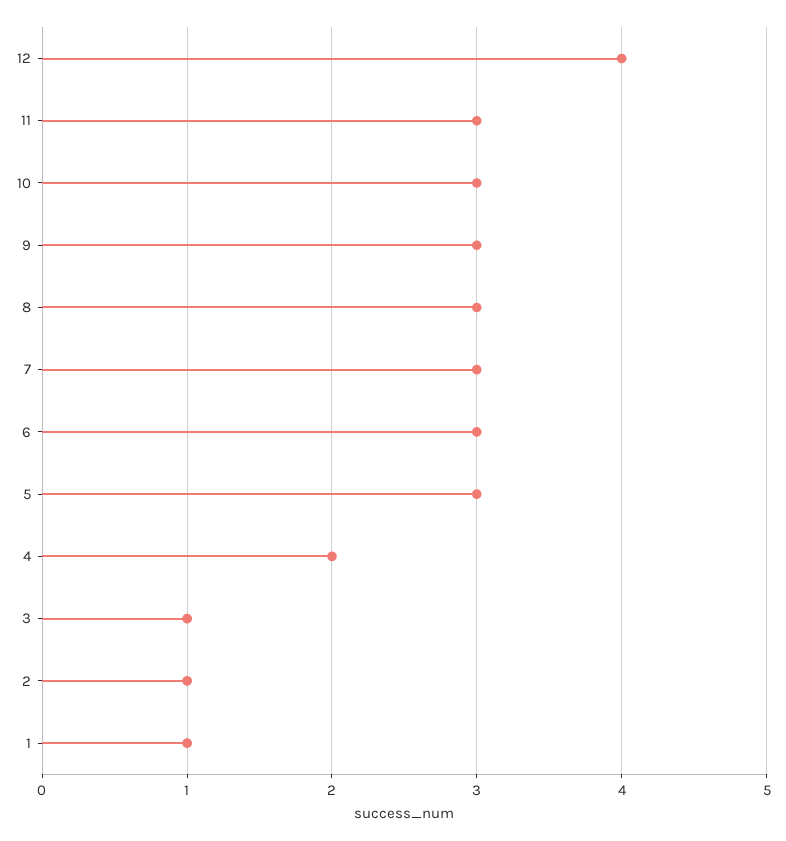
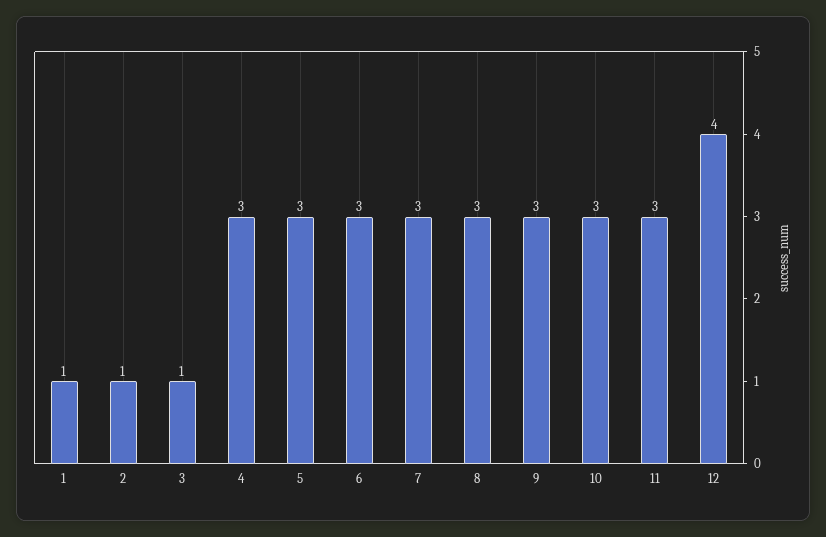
  {
    "12": 4,
    "11": 3,
    "10": 3,
    "9": 3,
    "8": 3,
    "7": 3,
    "6": 3,
    "5": 3,
-   "4": 2,
+   "4": 3,
    "3": 1,
    "2": 1,
    "1": 1
  }

